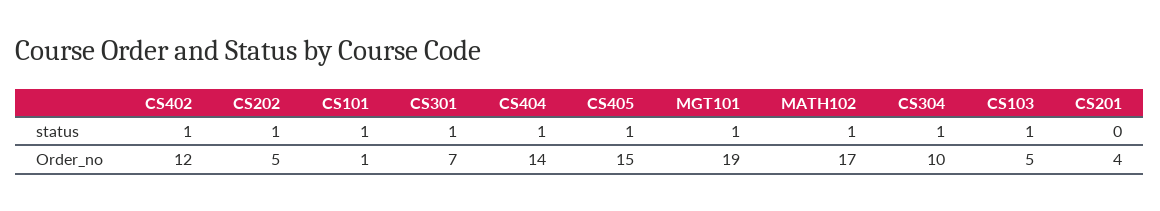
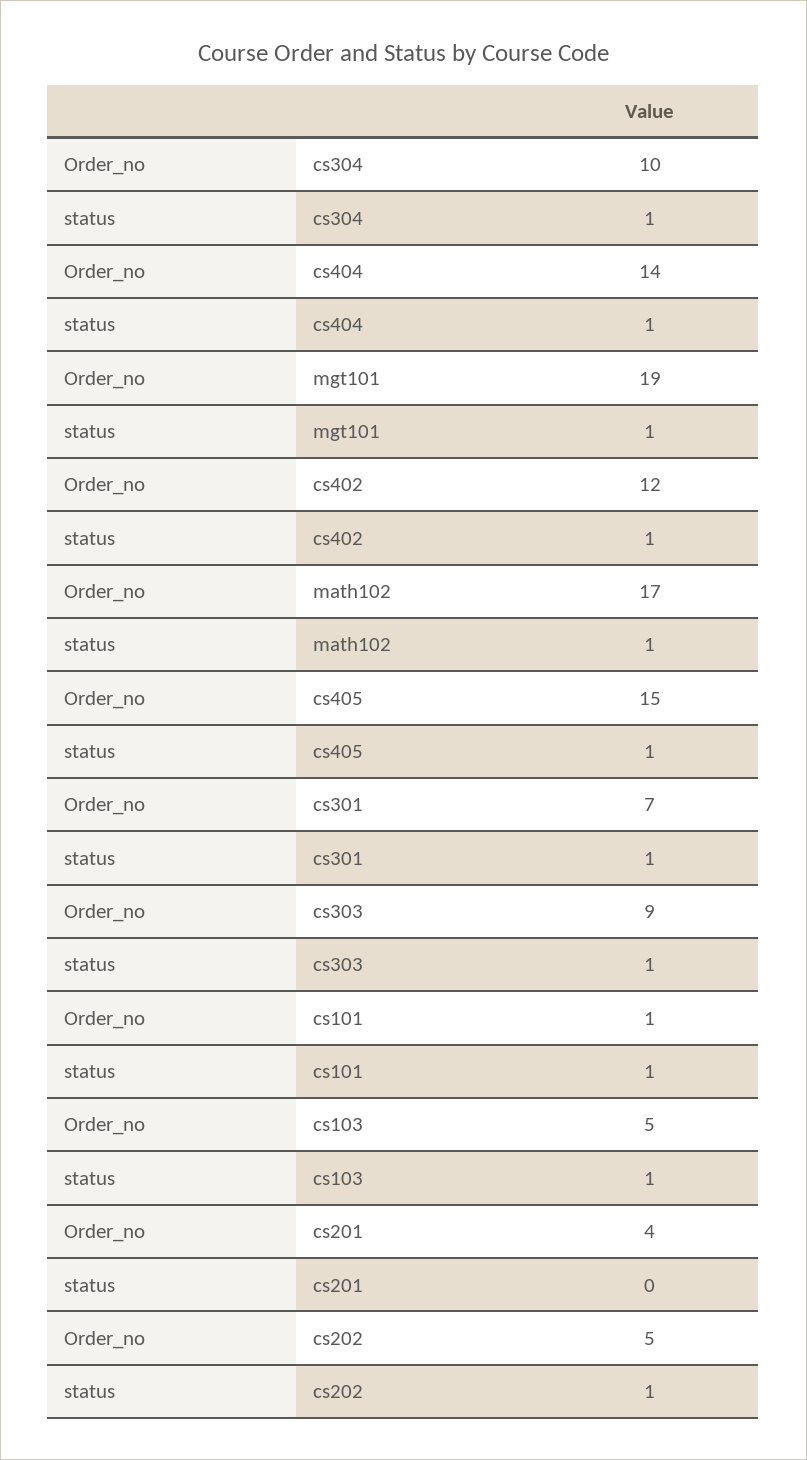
  {
    "CS402": {
      "status": 1,
      "Order_no": 12
    },
    "CS202": {
      "status": 1,
      "Order_no": 5
    },
    "CS101": {
      "status": 1,
      "Order_no": 1
    },
    "CS301": {
      "status": 1,
      "Order_no": 7
    },
    "CS404": {
      "status": 1,
      "Order_no": 14
    },
    "CS405": {
      "status": 1,
      "Order_no": 15
    },
    "MGT101": {
      "status": 1,
      "Order_no": 19
    },
    "MATH102": {
      "status": 1,
      "Order_no": 17
    },
    "CS304": {
      "status": 1,
      "Order_no": 10
    },
    "CS103": {
      "status": 1,
      "Order_no": 5
    },
    "CS201": {
      "status": 0,
      "Order_no": 4
-   }
+   },
+   "cs303": {
+     "Order_no": 9,
+     "status": 1
+   }
  }

